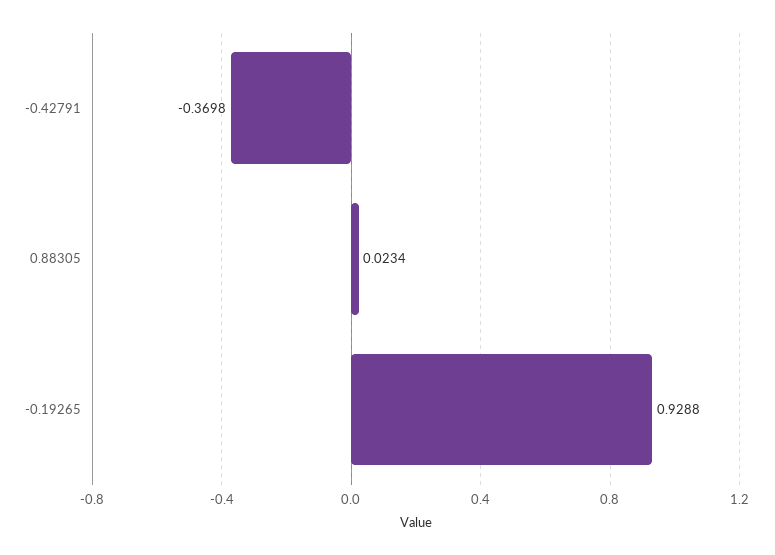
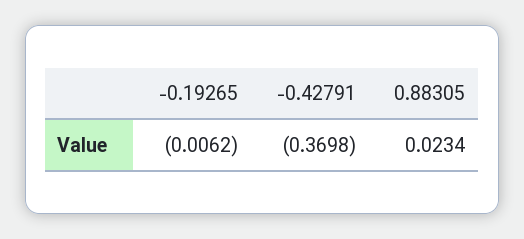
  {
    "-0.42791": -0.3698,
    "0.88305": 0.0234,
-   "-0.19265": 0.9288
+   "-0.19265": -0.0062
  }

